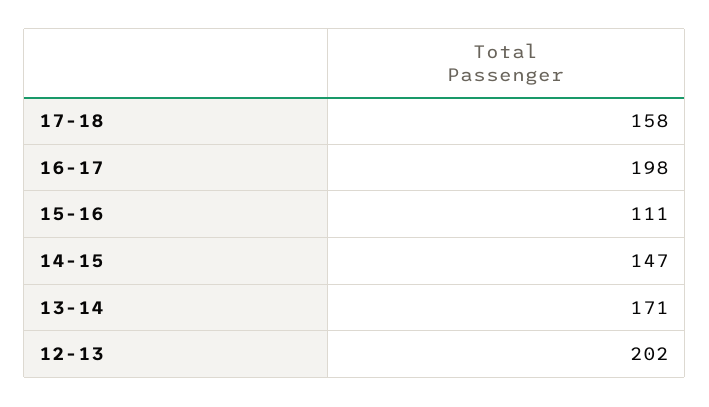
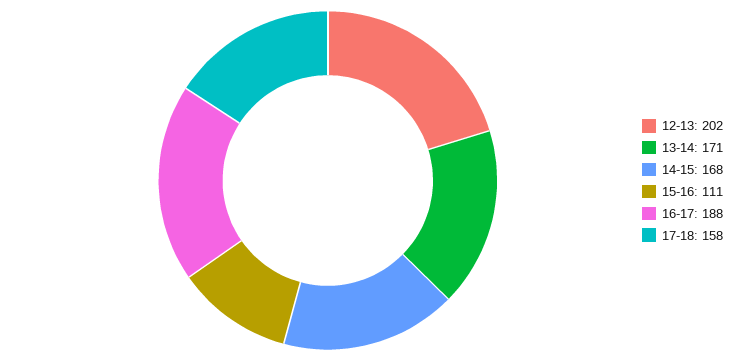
  {
    "17-18": 158,
-   "16-17": 198,
+   "16-17": 188,
    "15-16": 111,
-   "14-15": 147,
+   "14-15": 168,
    "13-14": 171,
    "12-13": 202
  }

